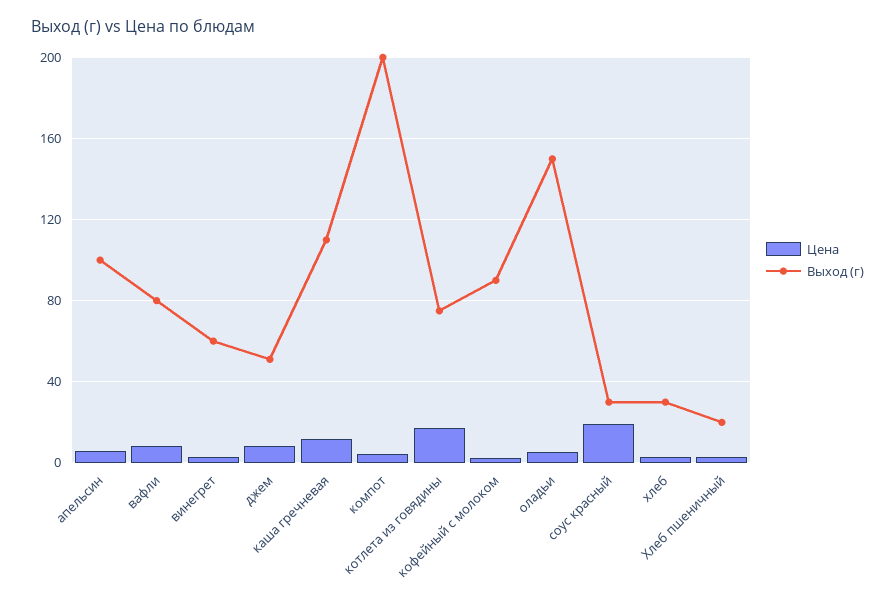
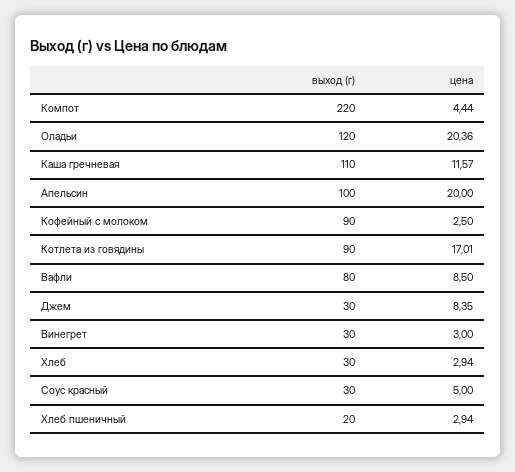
  {
    "Цена": {
-     "апельсин": 5,
+     "апельсин": 20,
      "вафли": 8.5,
      "винегрет": 3,
      "джем": 8.35,
      "каша гречневая": 11.57,
      "компот": 4.44,
      "котлета из говядины": 17.01,
      "кофейный с молоком": 2.5,
-     "оладьи": 5,
+     "оладьи": 20.36,
-     "соус красный": 20,
+     "соус красный": 5,
      "хлеб": 2.94,
      "Хлеб пшеничный": 2.94
    },
    "Выход (г)": {
      "апельсин": 100,
      "вафли": 80,
-     "винегрет": 60,
+     "винегрет": 30,
-     "джем": 50,
+     "джем": 30,
      "каша гречневая": 110,
-     "компот": 200,
+     "компот": 220,
-     "котлета из говядины": 75,
+     "котлета из говядины": 90,
      "кофейный с молоком": 90,
-     "оладьи": 150,
+     "оладьи": 120,
      "соус красный": 30,
      "хлеб": 30,
      "Хлеб пшеничный": 20
    }
  }

